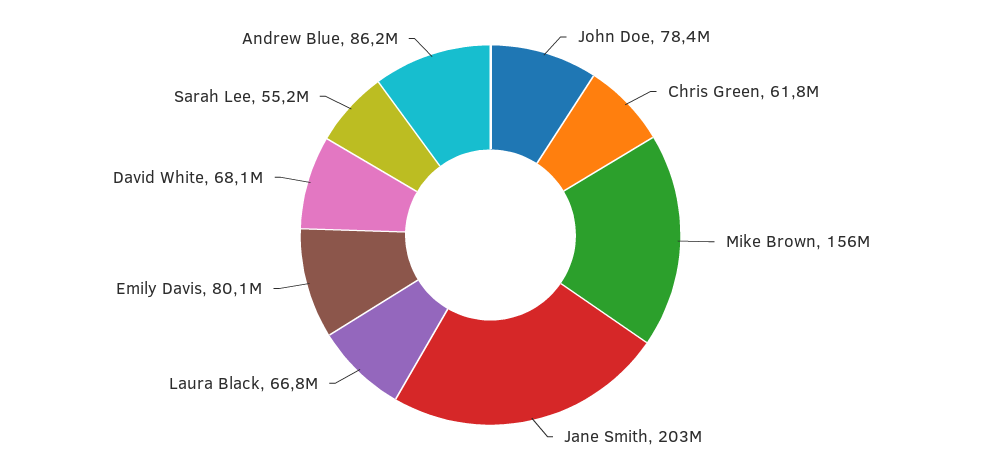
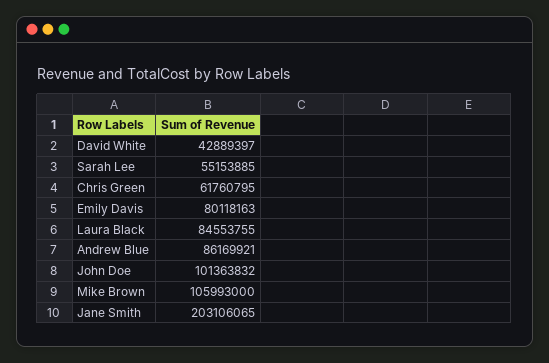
  {
-   "John Doe": 78400000,
+   "John Doe": 101363832,
    "Chris Green": 61760795,
-   "Mike Brown": 156000000,
+   "Mike Brown": 105993000,
    "Jane Smith": 203106065,
-   "Laura Black": 66800000,
+   "Laura Black": 84553755,
    "Emily Davis": 80118163,
-   "David White": 68100000,
+   "David White": 42889397,
    "Sarah Lee": 55153885,
    "Andrew Blue": 86169921
  }

